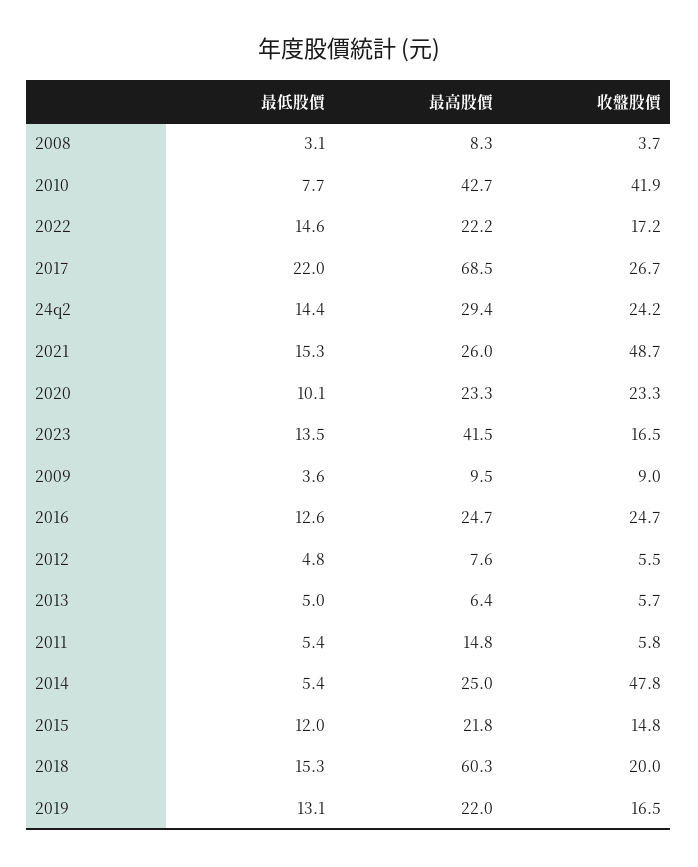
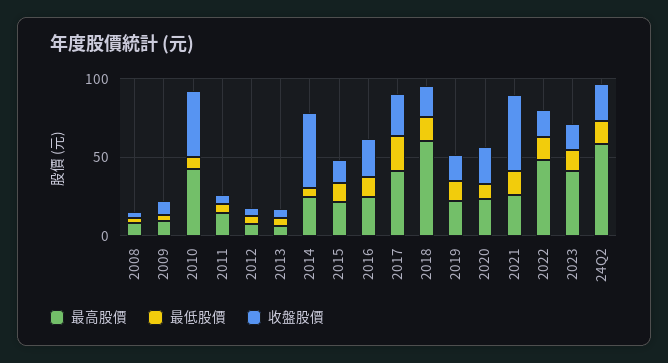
  {
    "最低股價": {
      "2008": 3.1,
      "2010": 7.7,
      "2022": 14.6,
      "2017": 22,
      "24q2": 14.4,
      "2021": 15.3,
      "2020": 10.1,
      "2023": 13.5,
      "2009": 3.6,
      "2016": 12.6,
      "2012": 4.8,
      "2013": 5,
      "2011": 5.4,
      "2014": 5.4,
      "2015": 12,
      "2018": 15.3,
      "2019": 13.1
    },
    "最高股價": {
      "2008": 8.3,
      "2010": 42.7,
-     "2022": 22.2,
+     "2022": 50,
-     "2017": 68.5,
+     "2017": 40,
-     "24q2": 29.4,
+     "24q2": 60,
      "2021": 26,
      "2020": 23.3,
      "2023": 41.5,
      "2009": 9.5,
      "2016": 24.7,
      "2012": 7.6,
      "2013": 6.4,
      "2011": 14.8,
      "2014": 25,
      "2015": 21.8,
      "2018": 60.3,
      "2019": 22
    },
    "收盤股價": {
      "2008": 3.7,
      "2010": 41.9,
      "2022": 17.2,
      "2017": 26.7,
      "24q2": 24.2,
      "2021": 48.7,
      "2020": 23.3,
      "2023": 16.5,
      "2009": 9,
      "2016": 24.7,
      "2012": 5.5,
      "2013": 5.7,
      "2011": 5.8,
      "2014": 47.8,
      "2015": 14.8,
      "2018": 20,
      "2019": 16.5
    }
  }

